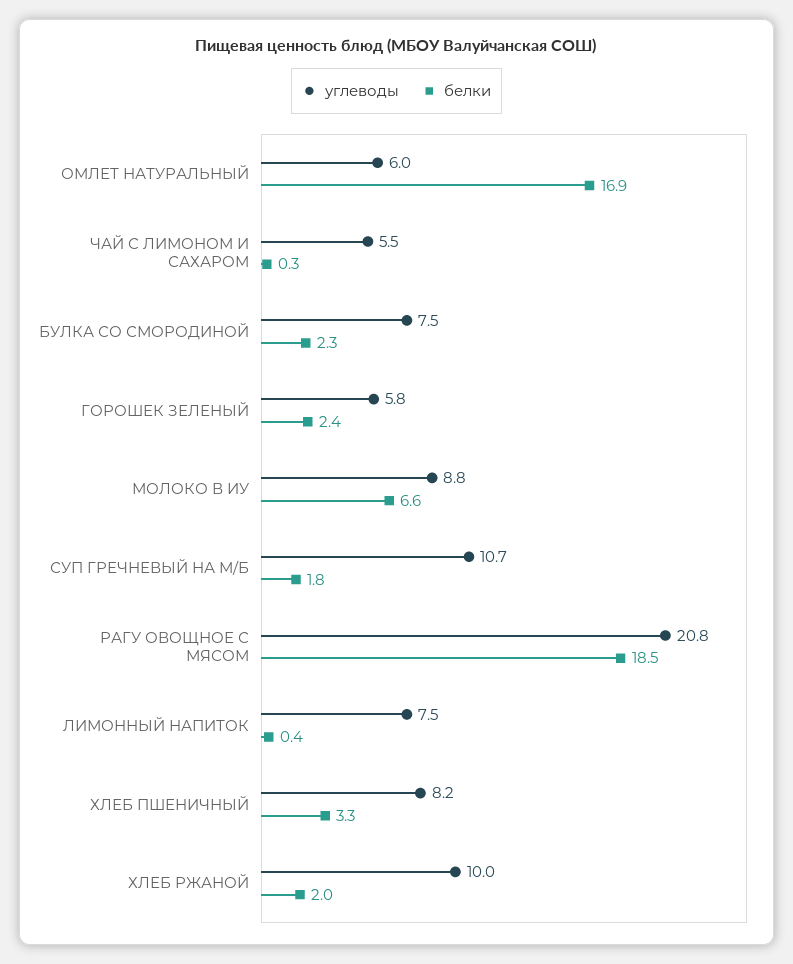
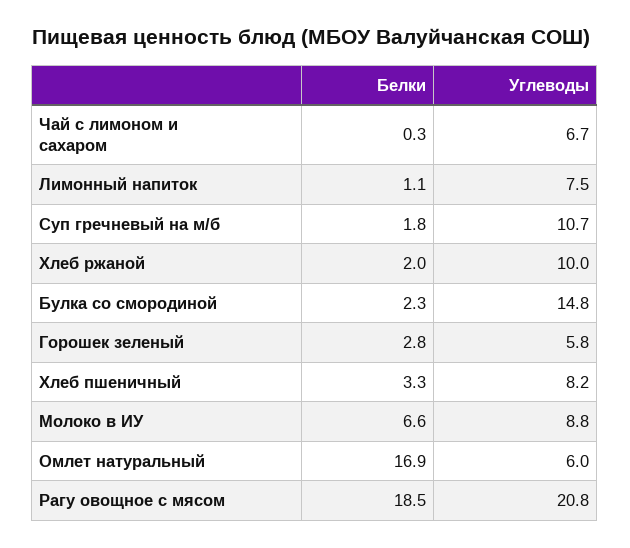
  {
    "углеводы": {
      "ОМЛЕТ НАТУРАЛЬНЫЙ": 6,
-     "ЧАЙ С ЛИМОНОМ И САХАРОМ": 5.5,
+     "ЧАЙ С ЛИМОНОМ И САХАРОМ": 6.7,
-     "БУЛКА СО СМОРОДИНОЙ": 7.5,
+     "БУЛКА СО СМОРОДИНОЙ": 14.8,
      "ГОРОШЕК ЗЕЛЕНЫЙ": 5.8,
      "МОЛОКО В ИУ": 8.8,
      "СУП ГРЕЧНЕВЫЙ НА М/Б": 10.7,
      "РАГУ ОВОЩНОЕ С МЯСОМ": 20.8,
      "ЛИМОННЫЙ НАПИТОК": 7.5,
      "ХЛЕБ ПШЕНИЧНЫЙ": 8.2,
      "ХЛЕБ РЖАНОЙ": 10
    },
    "белки": {
      "ОМЛЕТ НАТУРАЛЬНЫЙ": 16.9,
      "ЧАЙ С ЛИМОНОМ И САХАРОМ": 0.3,
      "БУЛКА СО СМОРОДИНОЙ": 2.3,
-     "ГОРОШЕК ЗЕЛЕНЫЙ": 2.4,
+     "ГОРОШЕК ЗЕЛЕНЫЙ": 2.8,
      "МОЛОКО В ИУ": 6.6,
      "СУП ГРЕЧНЕВЫЙ НА М/Б": 1.8,
      "РАГУ ОВОЩНОЕ С МЯСОМ": 18.5,
-     "ЛИМОННЫЙ НАПИТОК": 0.4,
+     "ЛИМОННЫЙ НАПИТОК": 1.1,
      "ХЛЕБ ПШЕНИЧНЫЙ": 3.3,
      "ХЛЕБ РЖАНОЙ": 2
    }
  }

